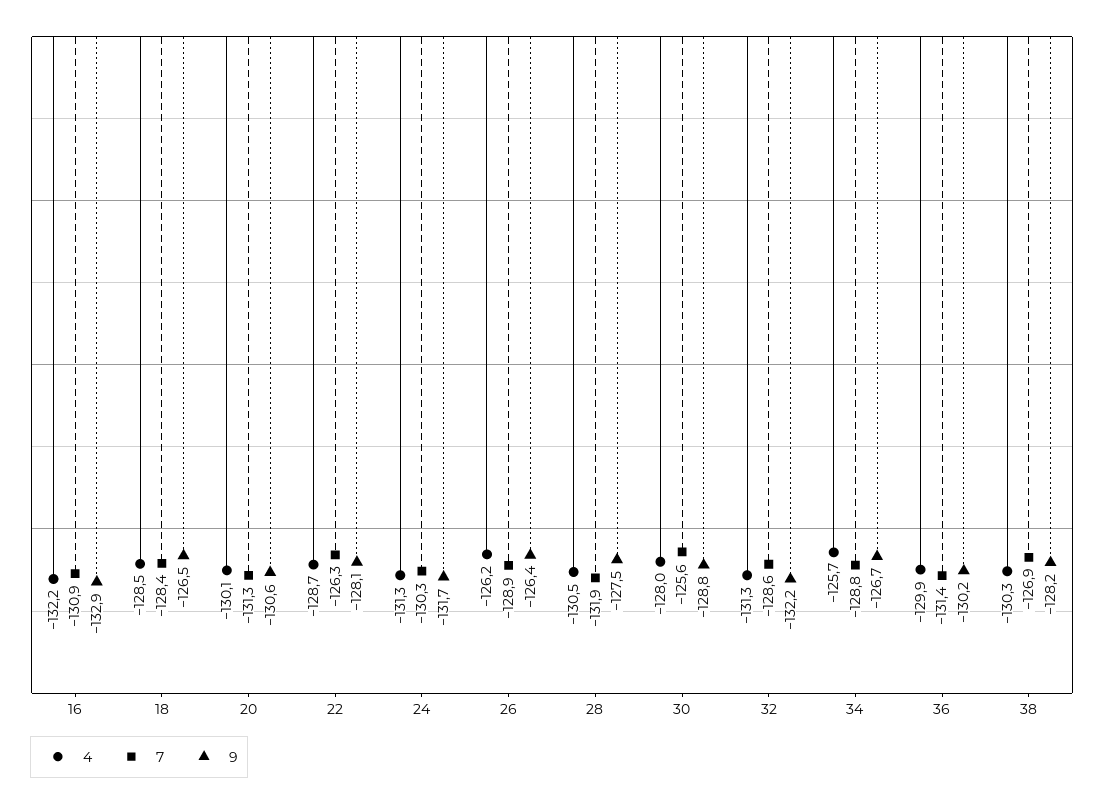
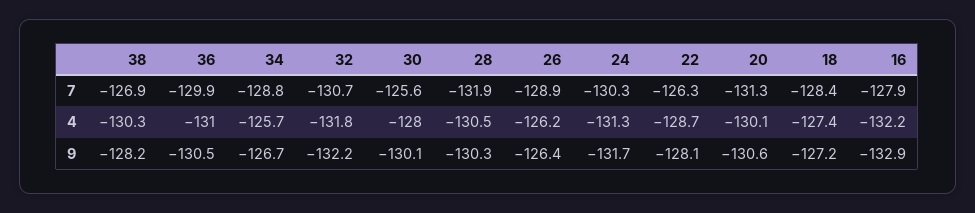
  {
    "4": {
      "16": -132.2,
-     "18": -128.5,
+     "18": -127.4,
      "20": -130.1,
      "22": -128.7,
      "24": -131.3,
      "26": -126.2,
      "28": -130.5,
      "30": -128,
-     "32": -131.3,
+     "32": -131.8,
      "34": -125.7,
-     "36": -129.9,
+     "36": -131,
      "38": -130.3
    },
    "7": {
-     "16": -130.9,
+     "16": -127.9,
      "18": -128.4,
      "20": -131.3,
      "22": -126.3,
      "24": -130.3,
      "26": -128.9,
      "28": -131.9,
      "30": -125.6,
-     "32": -128.6,
+     "32": -130.7,
      "34": -128.8,
-     "36": -131.4,
+     "36": -129.9,
      "38": -126.9
    },
    "9": {
      "16": -132.9,
-     "18": -126.5,
+     "18": -127.2,
      "20": -130.6,
      "22": -128.1,
      "24": -131.7,
      "26": -126.4,
-     "28": -127.5,
+     "28": -130.3,
-     "30": -128.8,
+     "30": -130.1,
      "32": -132.2,
      "34": -126.7,
-     "36": -130.2,
+     "36": -130.5,
      "38": -128.2
    }
  }

